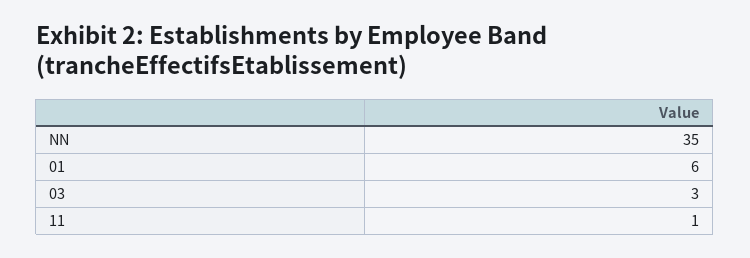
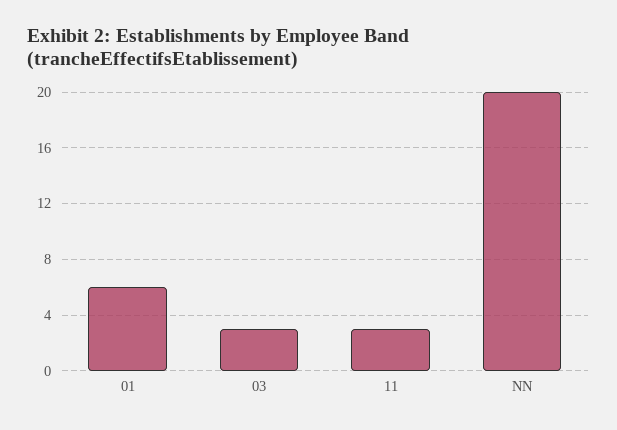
  {
-   "NN": 35,
+   "NN": 20,
    "01": 6,
    "03": 3,
-   "11": 1
+   "11": 3
  }

